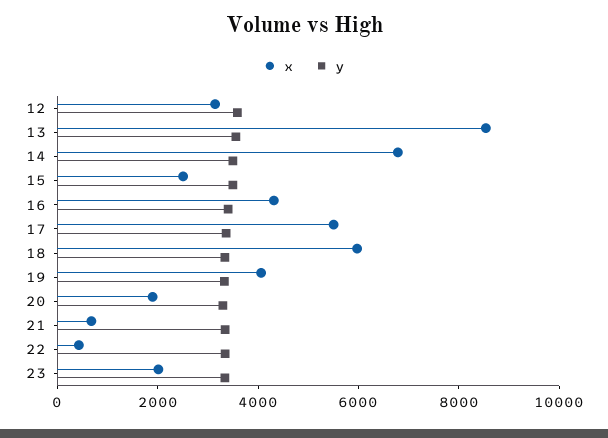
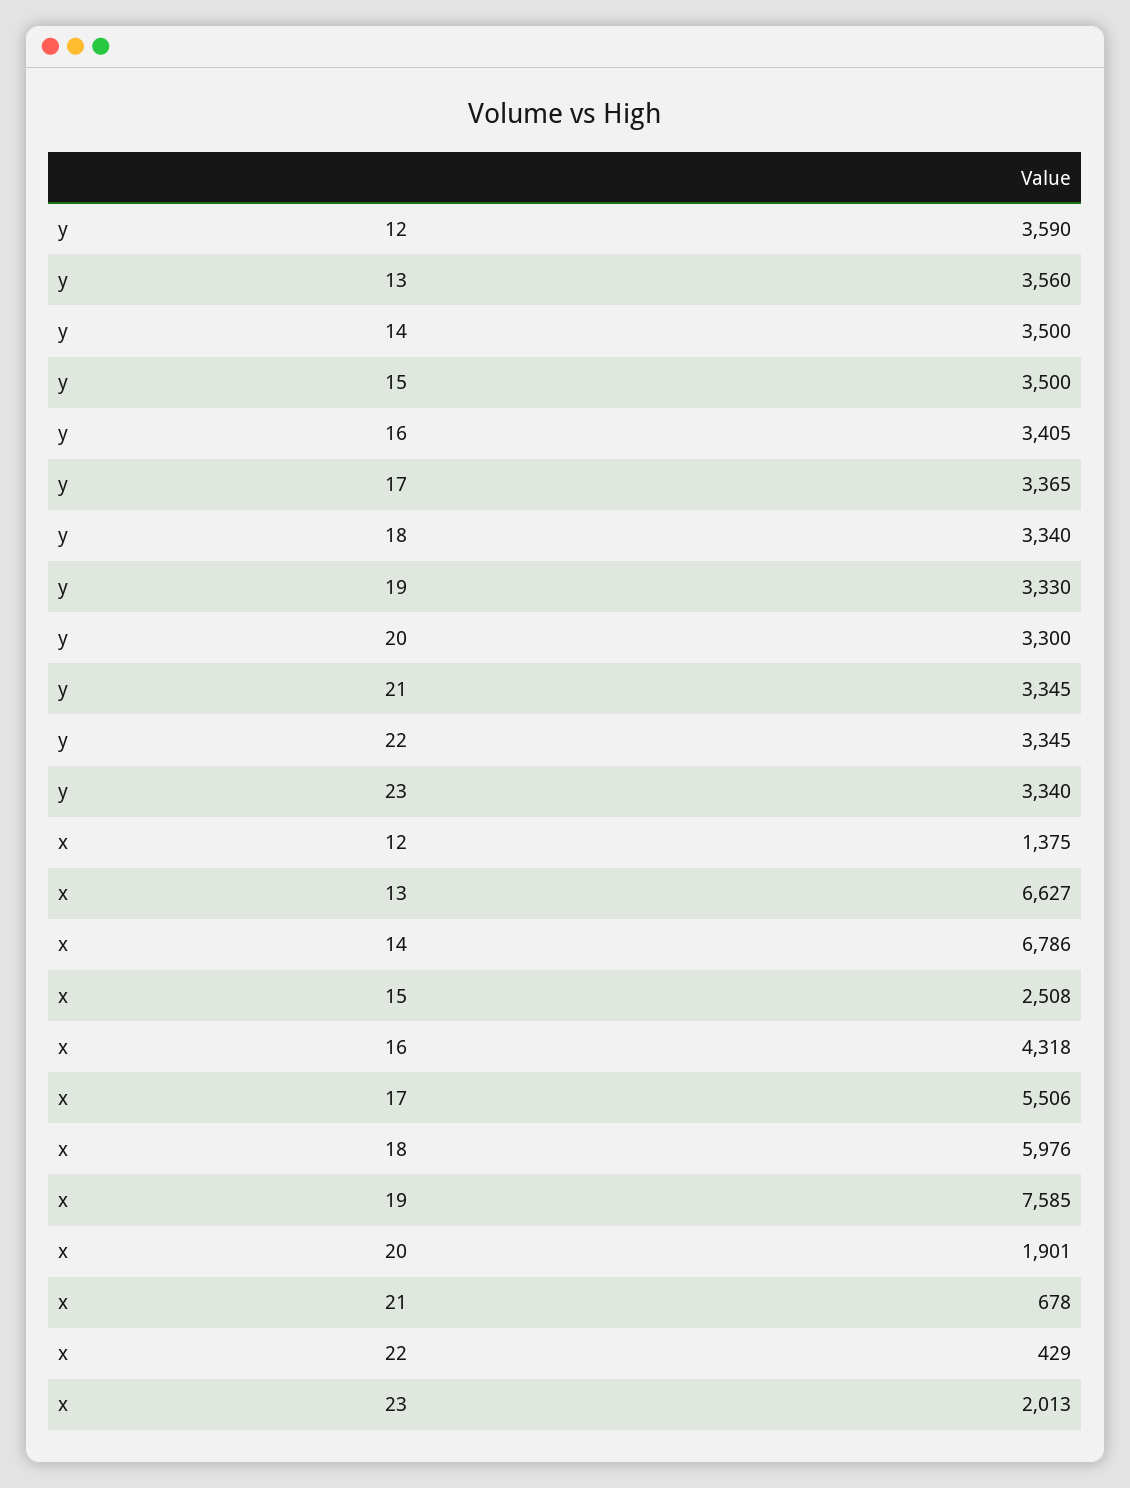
  {
    "x": {
-     "12": 3000,
+     "12": 1375,
-     "13": 8500,
+     "13": 6627,
      "14": 6786,
      "15": 2508,
      "16": 4318,
      "17": 5506,
      "18": 5976,
-     "19": 4000,
+     "19": 7585,
      "20": 1901,
      "21": 678,
      "22": 429,
      "23": 2013
    },
    "y": {
      "12": 3590,
      "13": 3560,
      "14": 3500,
      "15": 3500,
      "16": 3405,
      "17": 3365,
      "18": 3340,
      "19": 3330,
      "20": 3300,
      "21": 3345,
      "22": 3345,
      "23": 3340
    }
  }

